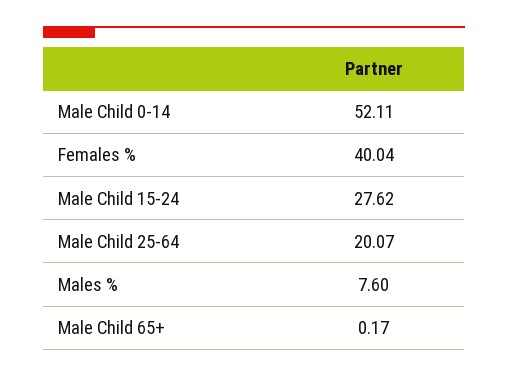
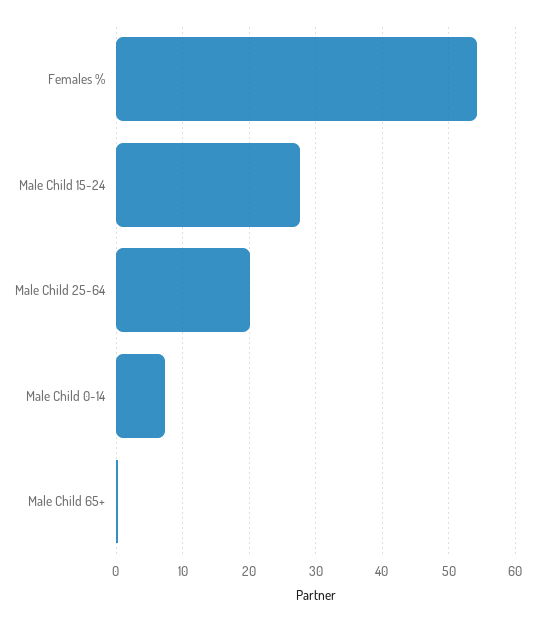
  {
-   "Male Child 0-14": 52.11,
+   "Male Child 0-14": 7,
-   "Females %": 40.04,
+   "Females %": 54,
    "Male Child 15-24": 27.62,
    "Male Child 25-64": 20.07,
-   "Males %": 7.6,
    "Male Child 65+": 0.17
  }

